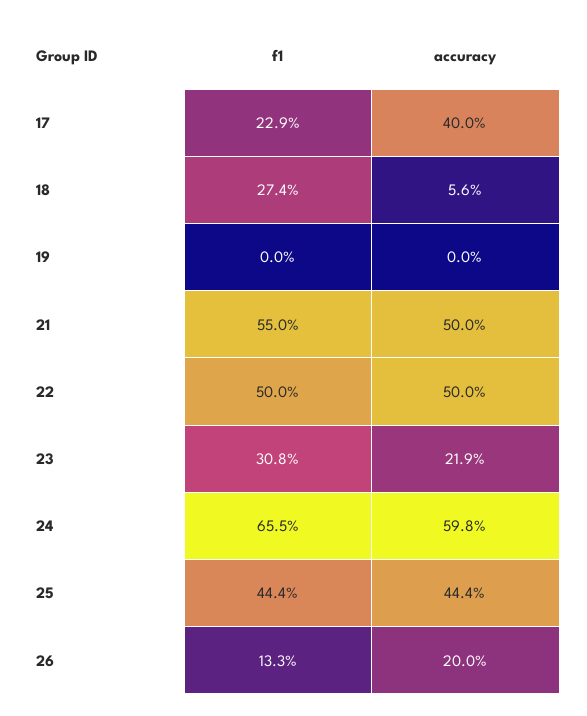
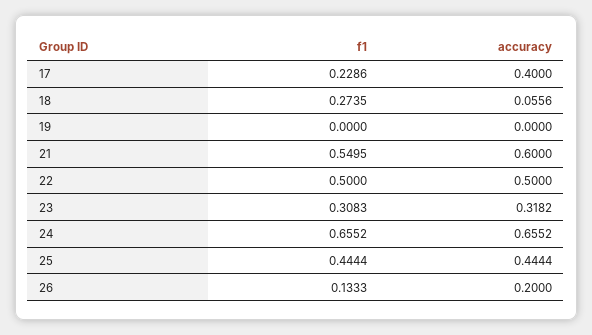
  {
    "f1": {
      "17": 0.2286,
      "18": 0.2735,
      "19": 0,
      "21": 0.5495,
      "22": 0.5,
      "23": 0.3083,
      "24": 0.6552,
      "25": 0.4444,
      "26": 0.1333
    },
    "accuracy": {
      "17": 0.4,
      "18": 0.0556,
      "19": 0,
-     "21": 0.5,
+     "21": 0.6,
      "22": 0.5,
-     "23": 0.219,
+     "23": 0.3182,
-     "24": 0.598,
+     "24": 0.6552,
      "25": 0.4444,
      "26": 0.2
    }
  }

